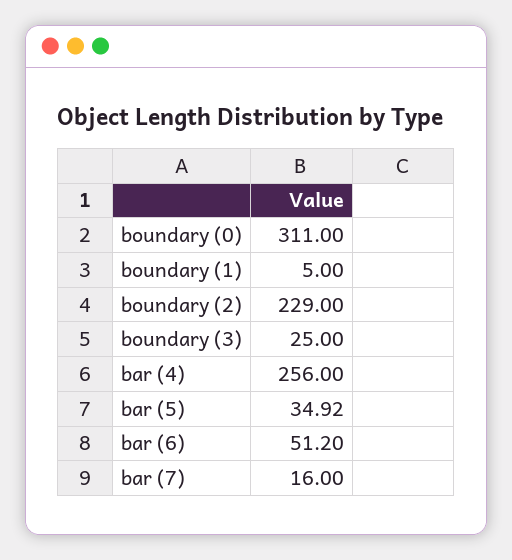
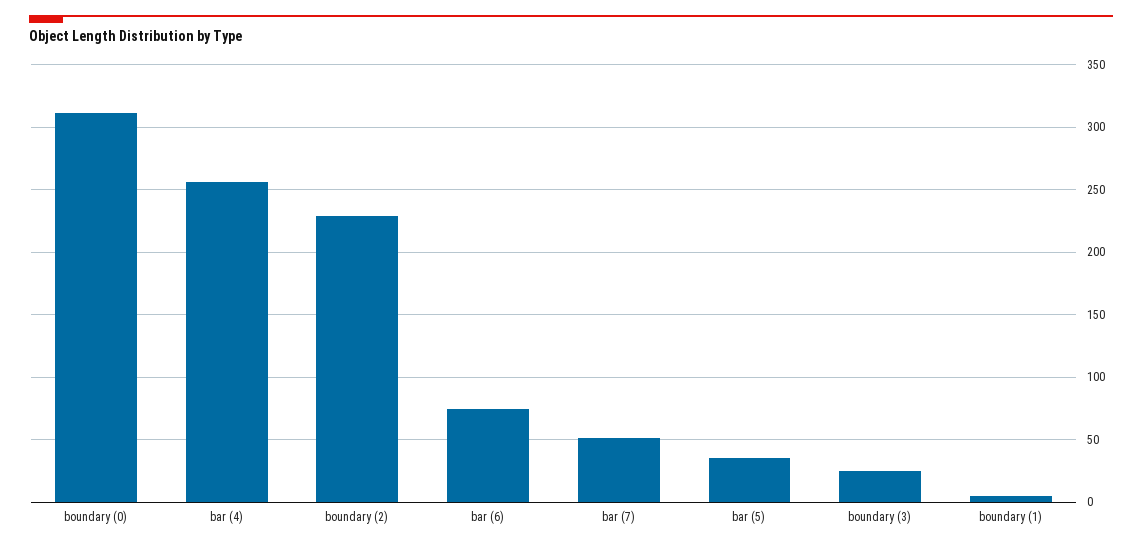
  {
    "boundary (0)": 311,
    "boundary (1)": 5,
    "boundary (2)": 229,
    "boundary (3)": 25,
    "bar (4)": 256,
    "bar (5)": 34.92,
-   "bar (6)": 51.2,
+   "bar (6)": 75,
-   "bar (7)": 16
+   "bar (7)": 50
  }

